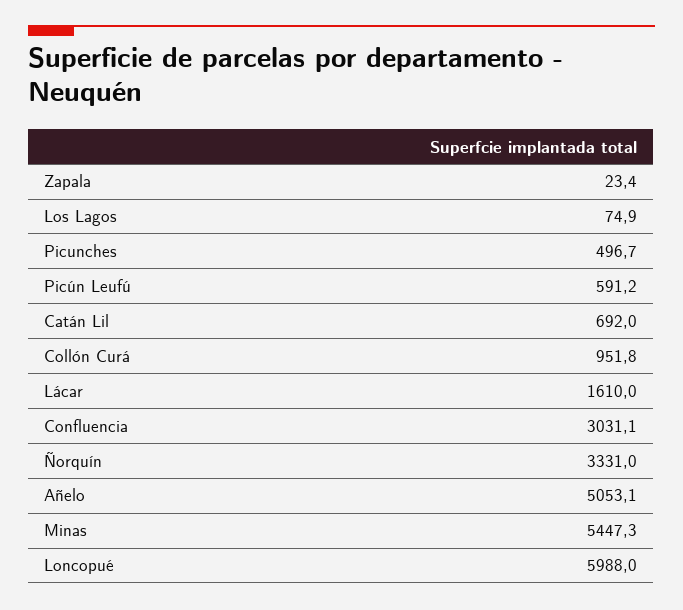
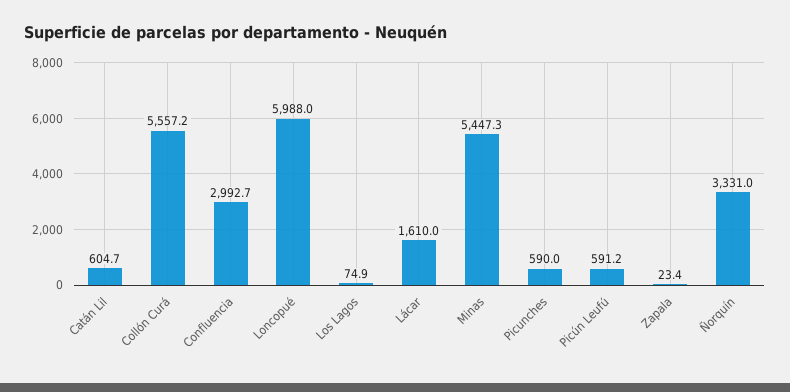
  {
    "Zapala": 23.4,
    "Los Lagos": 74.9,
-   "Picunches": 496.7,
+   "Picunches": 590,
    "Picún Leufú": 591.2,
-   "Catán Lil": 692,
+   "Catán Lil": 604.7,
-   "Collón Curá": 951.8,
+   "Collón Curá": 5557.2,
    "Lácar": 1610,
-   "Confluencia": 3031.1,
+   "Confluencia": 2992.7,
    "Ñorquín": 3331,
-   "Añelo": 5053.1,
    "Minas": 5447.3,
    "Loncopué": 5988
  }

